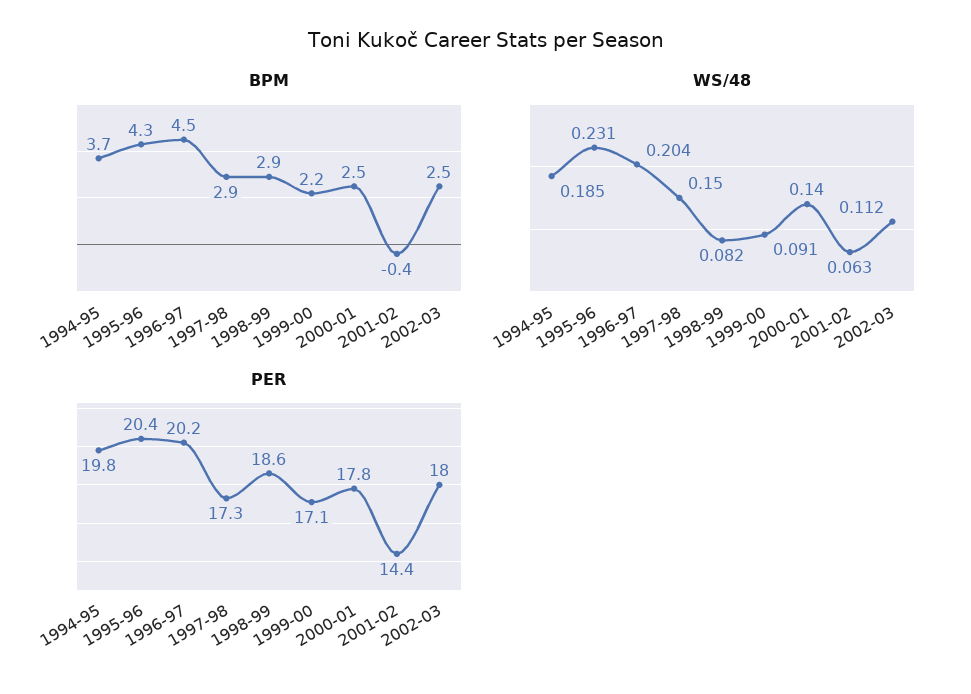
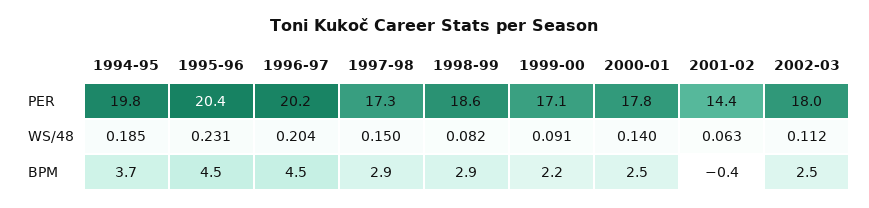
  {
    "BPM": {
      "1994-95": 3.7,
-     "1995-96": 4.3,
+     "1995-96": 4.5,
      "1996-97": 4.5,
      "1997-98": 2.9,
      "1998-99": 2.9,
      "1999-00": 2.2,
      "2000-01": 2.5,
      "2001-02": -0.4,
      "2002-03": 2.5
    },
    "WS/48": {
      "1994-95": 0.185,
      "1995-96": 0.231,
      "1996-97": 0.204,
      "1997-98": 0.15,
      "1998-99": 0.082,
      "1999-00": 0.091,
      "2000-01": 0.14,
      "2001-02": 0.063,
      "2002-03": 0.112
    },
    "PER": {
      "1994-95": 19.8,
      "1995-96": 20.4,
      "1996-97": 20.2,
      "1997-98": 17.3,
      "1998-99": 18.6,
      "1999-00": 17.1,
      "2000-01": 17.8,
      "2001-02": 14.4,
      "2002-03": 18
    }
  }

